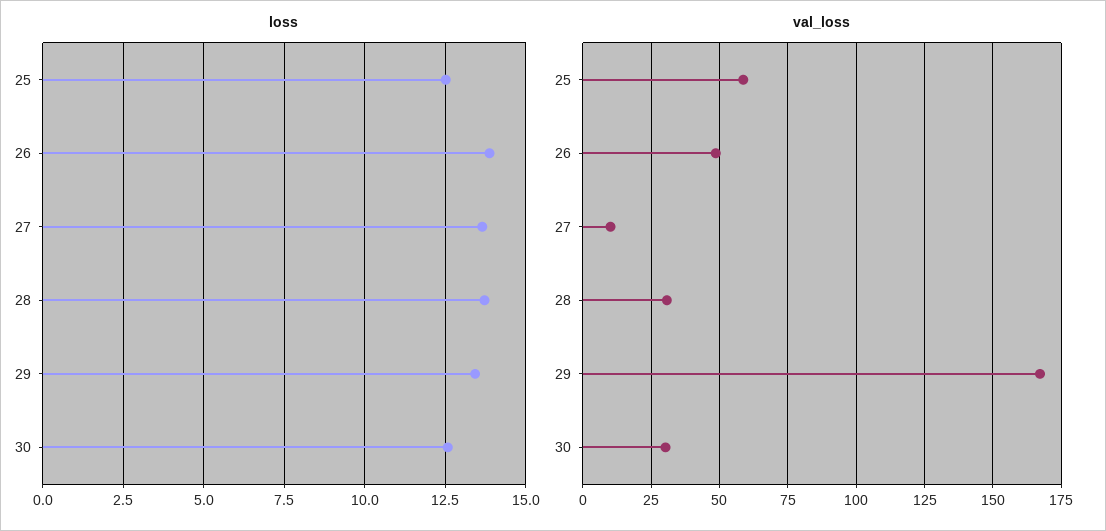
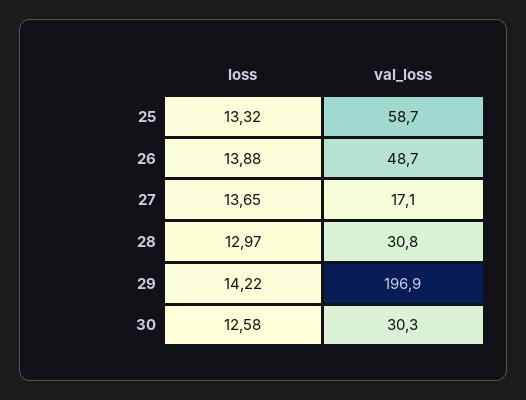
  {
    "loss": {
-     "25": 12.5,
+     "25": 13.32,
      "26": 13.88,
      "27": 13.65,
-     "28": 13.75,
+     "28": 12.97,
-     "29": 13.5,
+     "29": 14.22,
      "30": 12.58
    },
    "val_loss": {
      "25": 58.7,
      "26": 48.7,
-     "27": 10,
+     "27": 17.1,
      "28": 30.8,
-     "29": 167.5,
+     "29": 196.9,
      "30": 30.3
    }
  }

